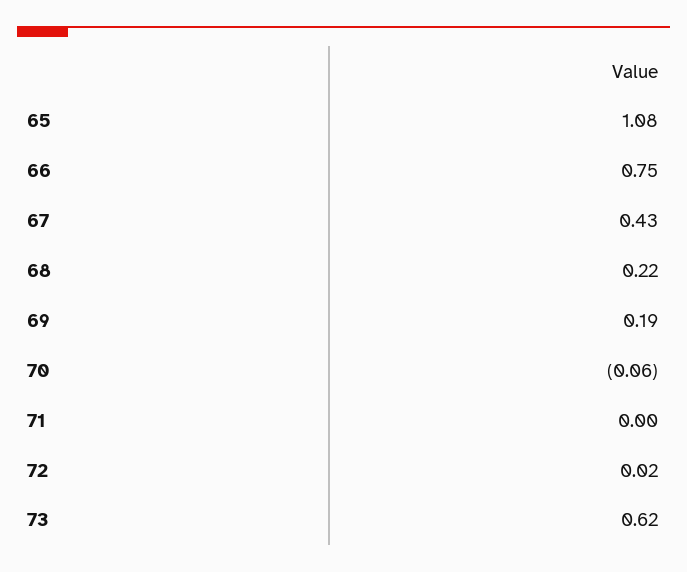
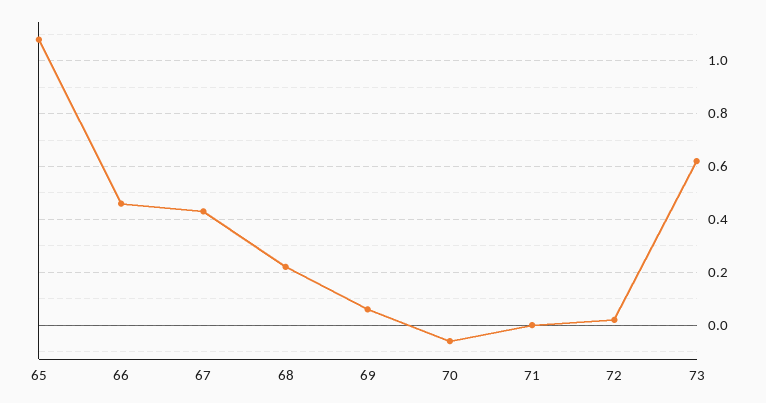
  {
    "65": 1.08,
-   "66": 0.75,
+   "66": 0.45,
    "67": 0.43,
    "68": 0.22,
-   "69": 0.19,
+   "69": 0.05,
    "70": -0.06,
    "71": 0,
    "72": 0.02,
    "73": 0.62
  }

